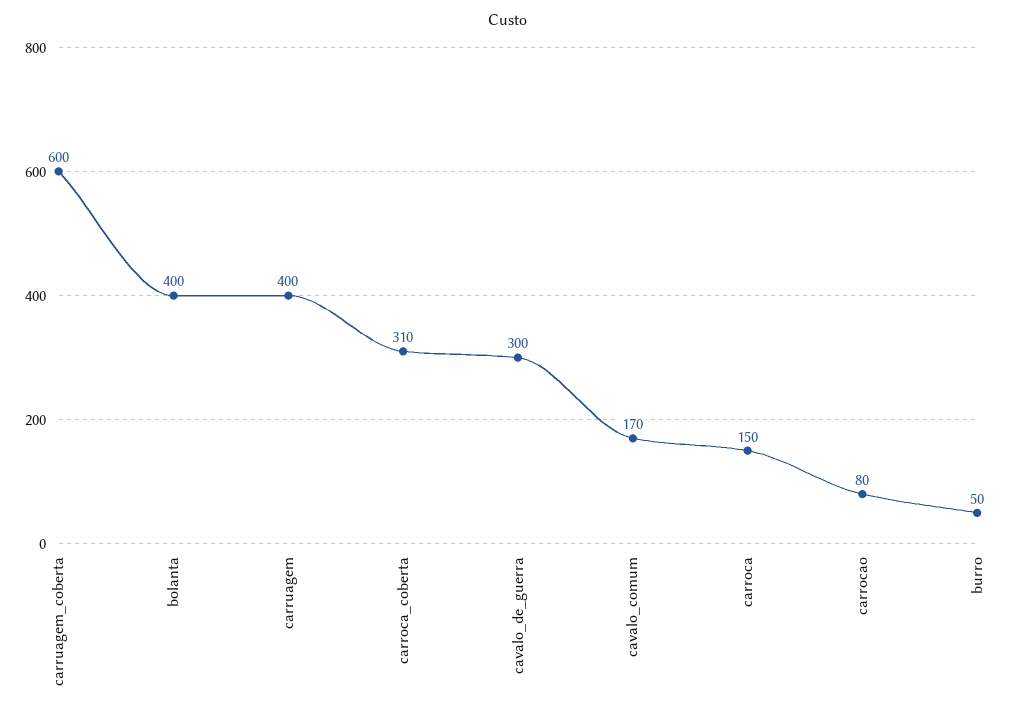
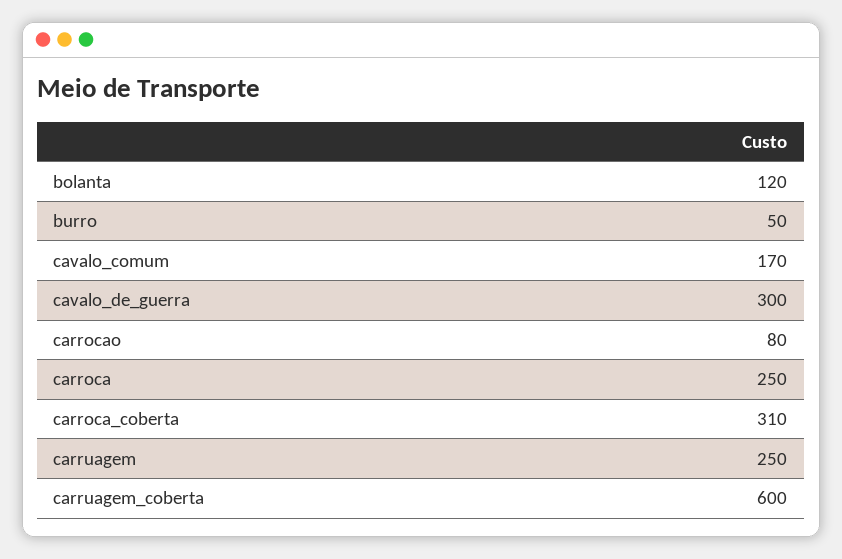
  {
    "carruagem_coberta": 600,
-   "bolanta": 400,
+   "bolanta": 120,
-   "carruagem": 400,
+   "carruagem": 250,
    "carroca_coberta": 310,
    "cavalo_de_guerra": 300,
    "cavalo_comum": 170,
-   "carroca": 150,
+   "carroca": 250,
    "carrocao": 80,
    "burro": 50
  }

